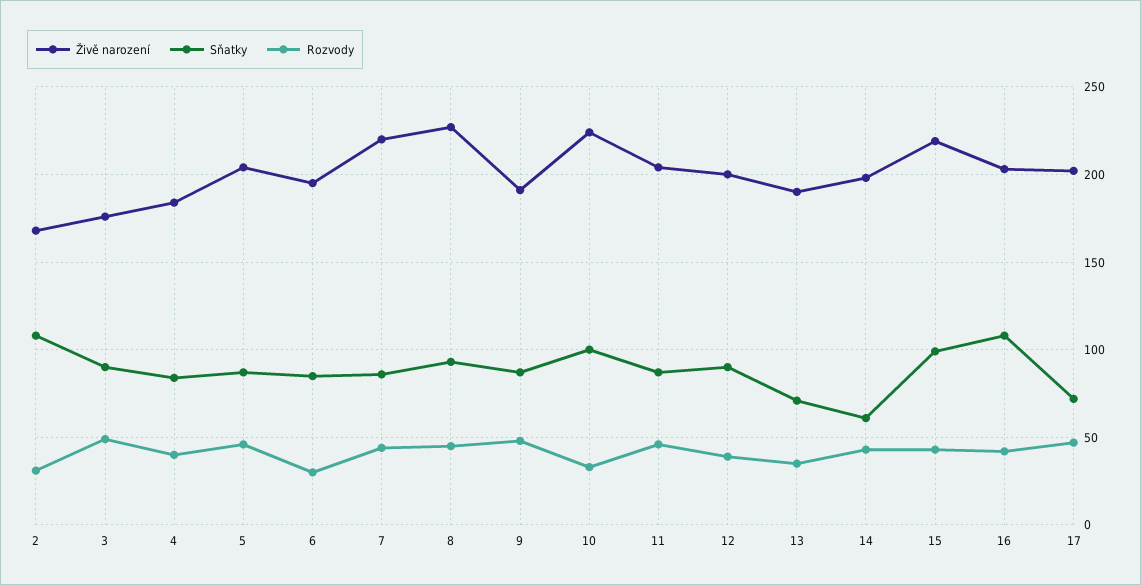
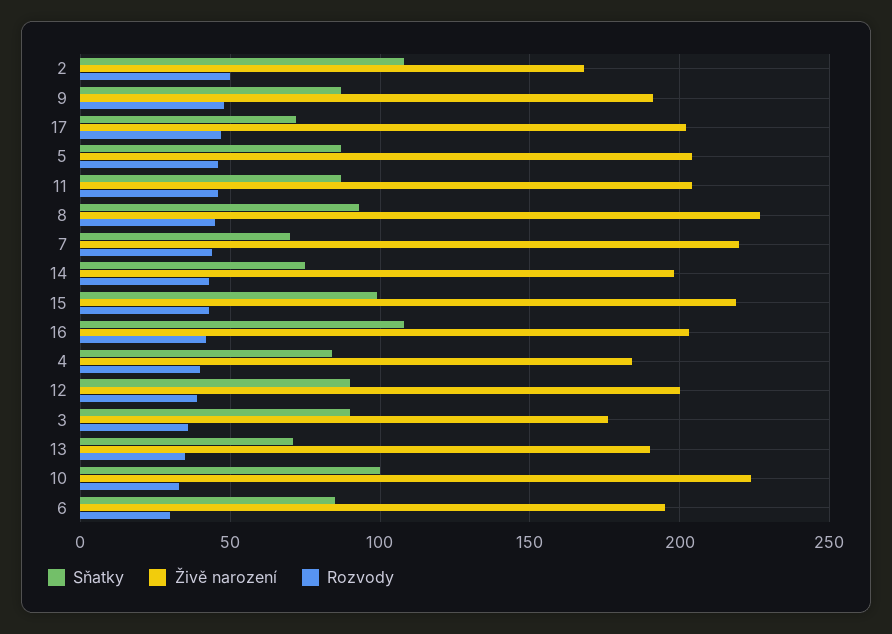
  {
    "Živě narození": {
      "2": 170,
      "3": 175,
      "4": 185,
      "5": 205,
      "6": 195,
      "7": 220,
      "8": 225,
      "9": 190,
      "10": 225,
      "11": 205,
      "12": 200,
      "13": 190,
      "14": 200,
      "15": 220,
      "16": 205,
      "17": 200
    },
    "Sňatky": {
      "2": 110,
      "3": 90,
      "4": 85,
      "5": 85,
      "6": 85,
-     "7": 85,
+     "7": 70,
      "8": 95,
      "9": 85,
      "10": 100,
      "11": 85,
      "12": 90,
      "13": 70,
-     "14": 60,
+     "14": 75,
      "15": 100,
      "16": 110,
      "17": 70
    },
    "Rozvody": {
-     "2": 30,
+     "2": 50,
-     "3": 50,
+     "3": 35,
      "4": 40,
      "5": 45,
      "6": 30,
      "7": 45,
      "8": 45,
      "9": 50,
      "10": 35,
      "11": 45,
      "12": 40,
      "13": 35,
      "14": 45,
      "15": 45,
      "16": 40,
      "17": 45
    }
  }

